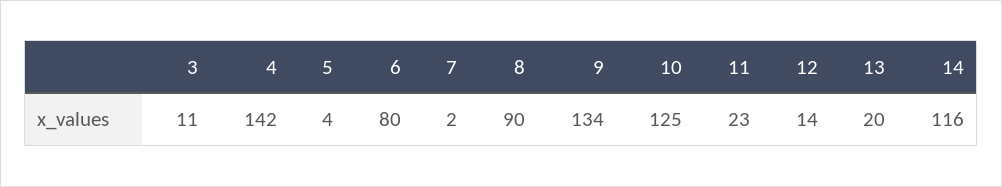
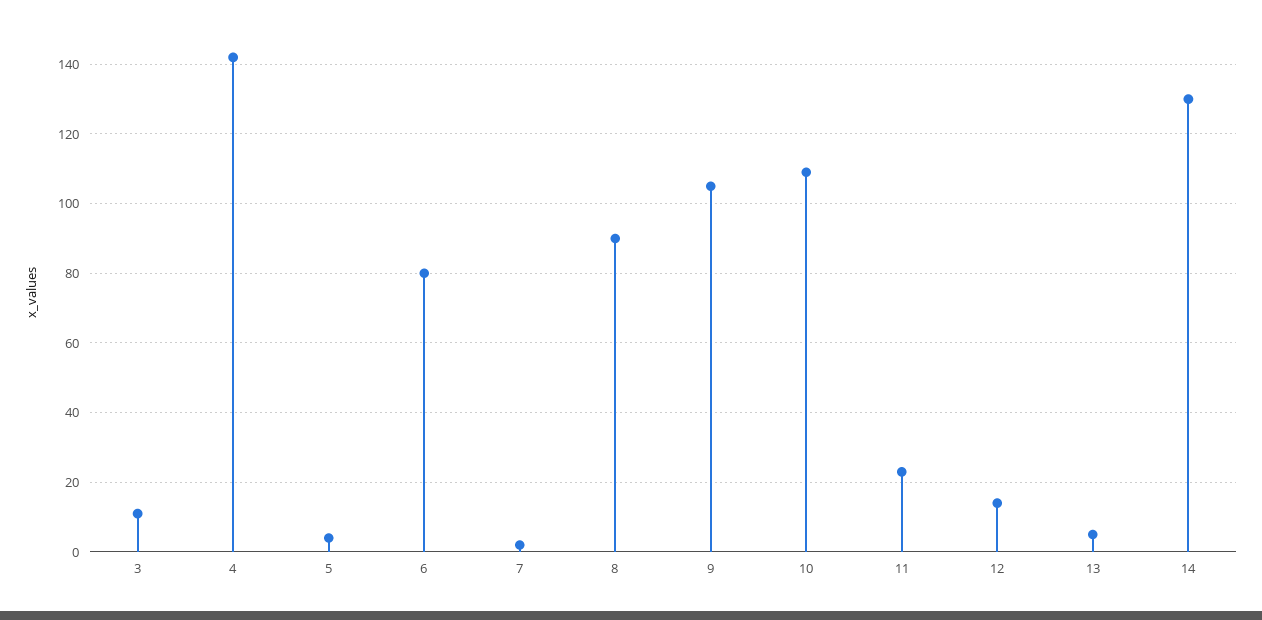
  {
    "3": 11,
    "4": 142,
    "5": 4,
    "6": 80,
    "7": 2,
    "8": 90,
-   "9": 134,
+   "9": 105,
-   "10": 125,
+   "10": 110,
    "11": 23,
    "12": 14,
-   "13": 20,
+   "13": 5,
-   "14": 116
+   "14": 130
  }

